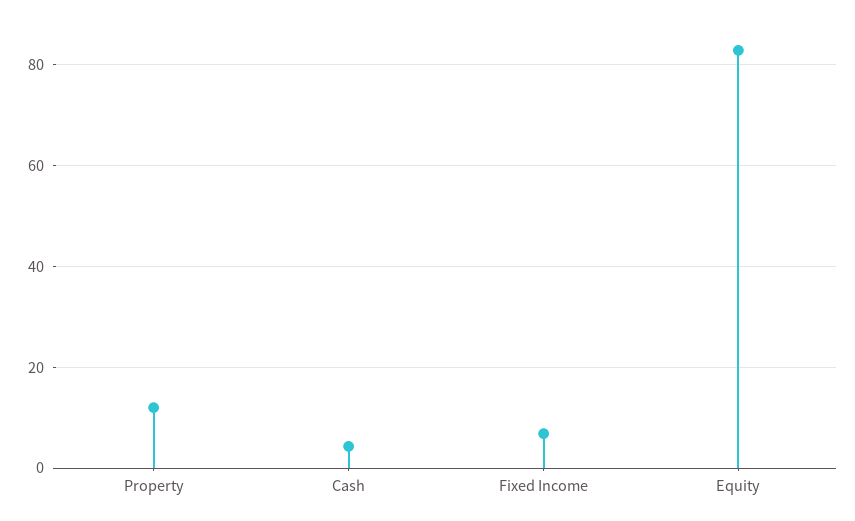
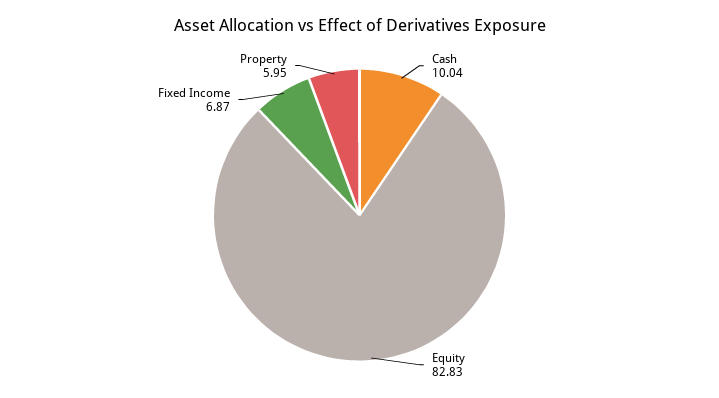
  {
-   "Property": 12,
+   "Property": 5.95,
-   "Cash": 4,
+   "Cash": 10.04,
    "Fixed Income": 6.87,
    "Equity": 82.83
  }

